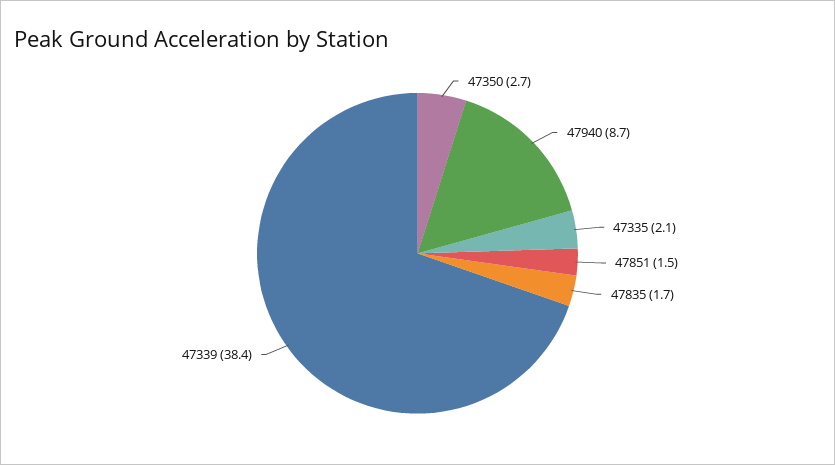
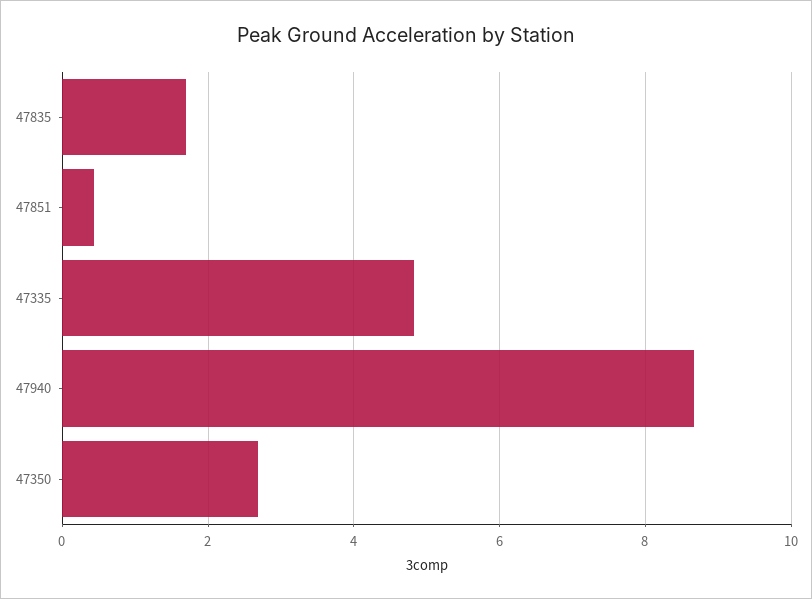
  {
    "47350": 2.7,
    "47940": 8.7,
-   "47335": 2.1,
+   "47335": 4.8,
-   "47851": 1.5,
+   "47851": 0.4,
-   "47835": 1.7,
+   "47835": 1.7
-   "47339": 38.4
  }

